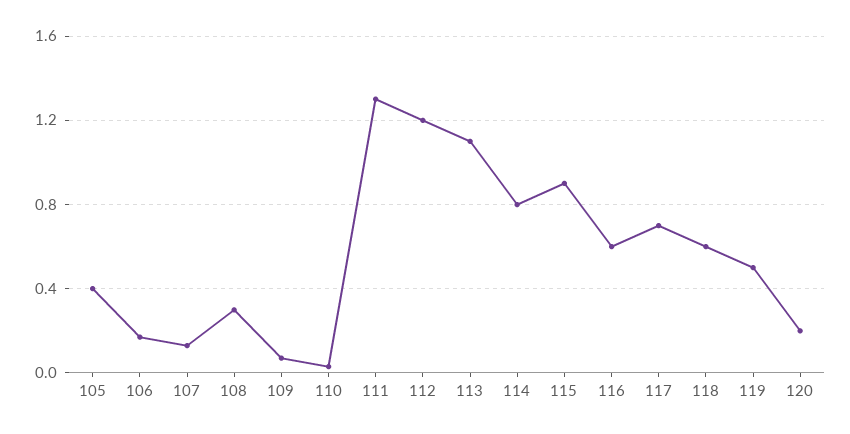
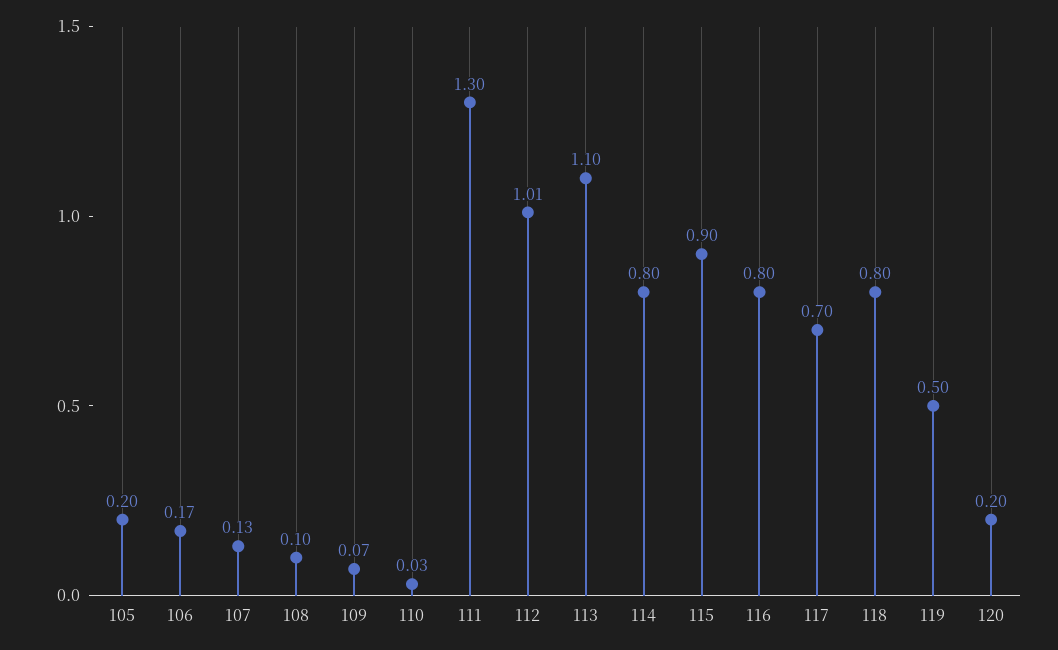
  {
-   "105": 0.4,
+   "105": 0.2,
    "106": 0.17,
    "107": 0.13,
-   "108": 0.3,
+   "108": 0.1,
    "109": 0.07,
    "110": 0.03,
    "111": 1.3,
-   "112": 1.2,
+   "112": 1.01,
    "113": 1.1,
    "114": 0.8,
    "115": 0.9,
-   "116": 0.6,
+   "116": 0.8,
    "117": 0.7,
-   "118": 0.6,
+   "118": 0.8,
    "119": 0.5,
    "120": 0.2
  }

